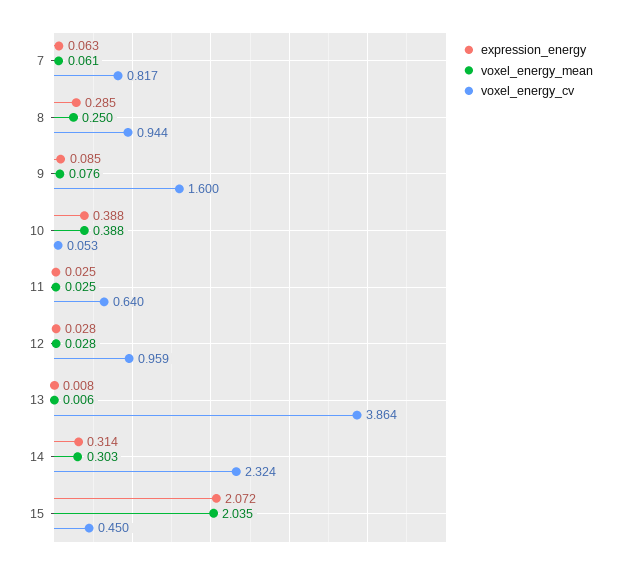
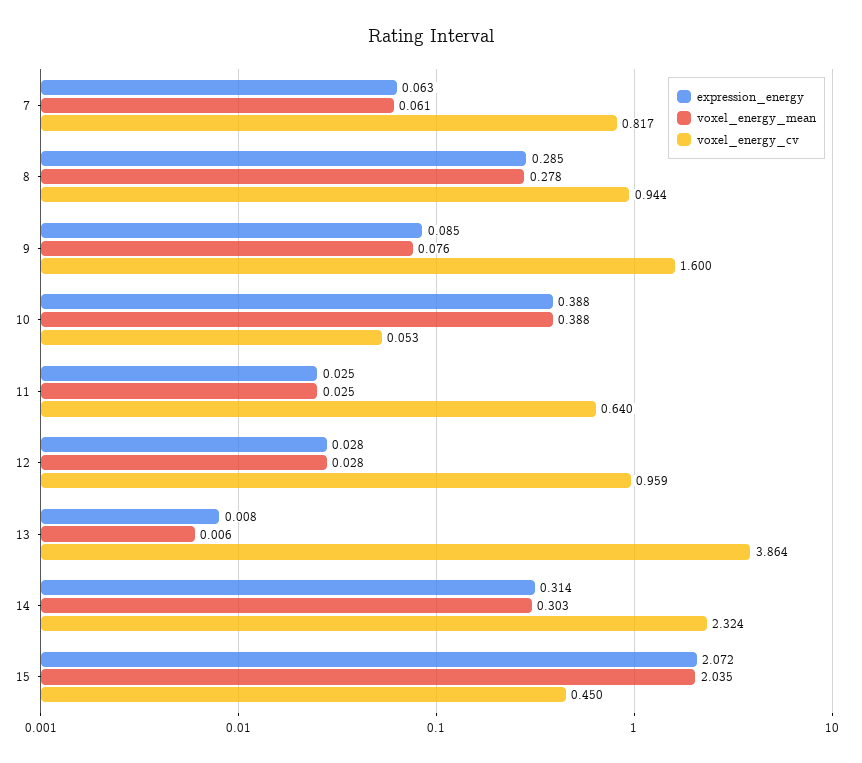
  {
    "expression_energy": {
      "7": 0.063,
      "8": 0.285,
      "9": 0.085,
      "10": 0.388,
      "11": 0.025,
      "12": 0.028,
      "13": 0.008,
      "14": 0.314,
      "15": 2.072
    },
    "voxel_energy_mean": {
      "7": 0.061,
-     "8": 0.25,
+     "8": 0.278,
      "9": 0.076,
      "10": 0.388,
      "11": 0.025,
      "12": 0.028,
      "13": 0.006,
      "14": 0.303,
      "15": 2.035
    },
    "voxel_energy_cv": {
      "7": 0.817,
      "8": 0.944,
      "9": 1.6,
      "10": 0.053,
      "11": 0.64,
      "12": 0.959,
      "13": 3.864,
      "14": 2.324,
      "15": 0.45
    }
  }

